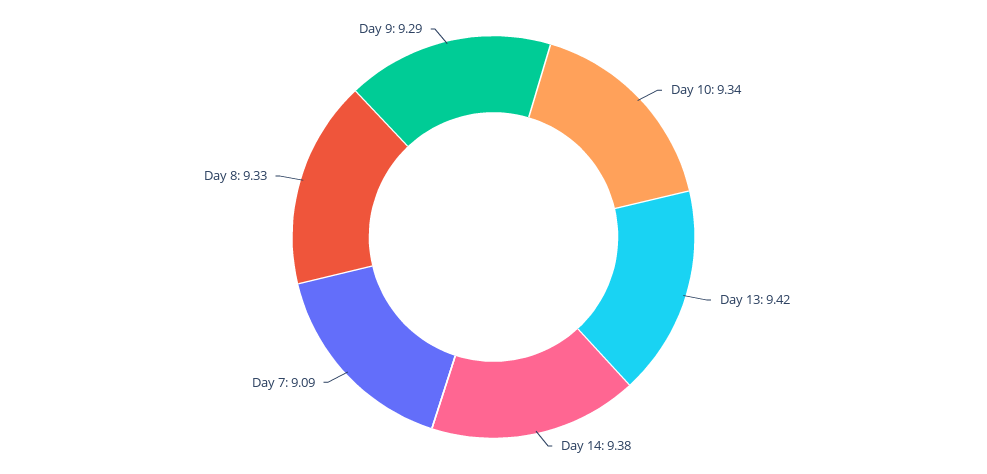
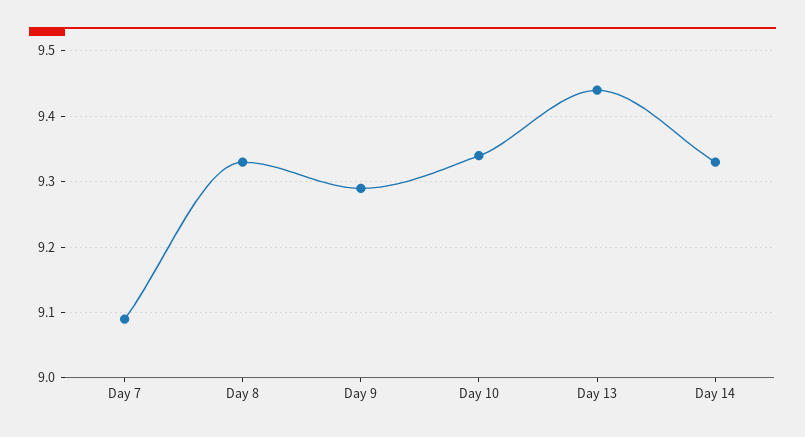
  {
    "Day 10": 9.34,
-   "Day 13": 9.42,
+   "Day 13": 9.44,
-   "Day 14": 9.38,
+   "Day 14": 9.33,
    "Day 7": 9.09,
    "Day 8": 9.33,
    "Day 9": 9.29
  }

